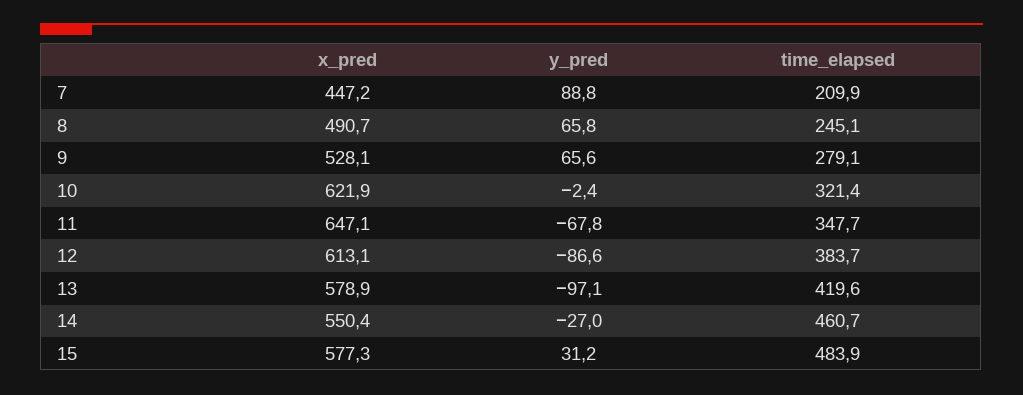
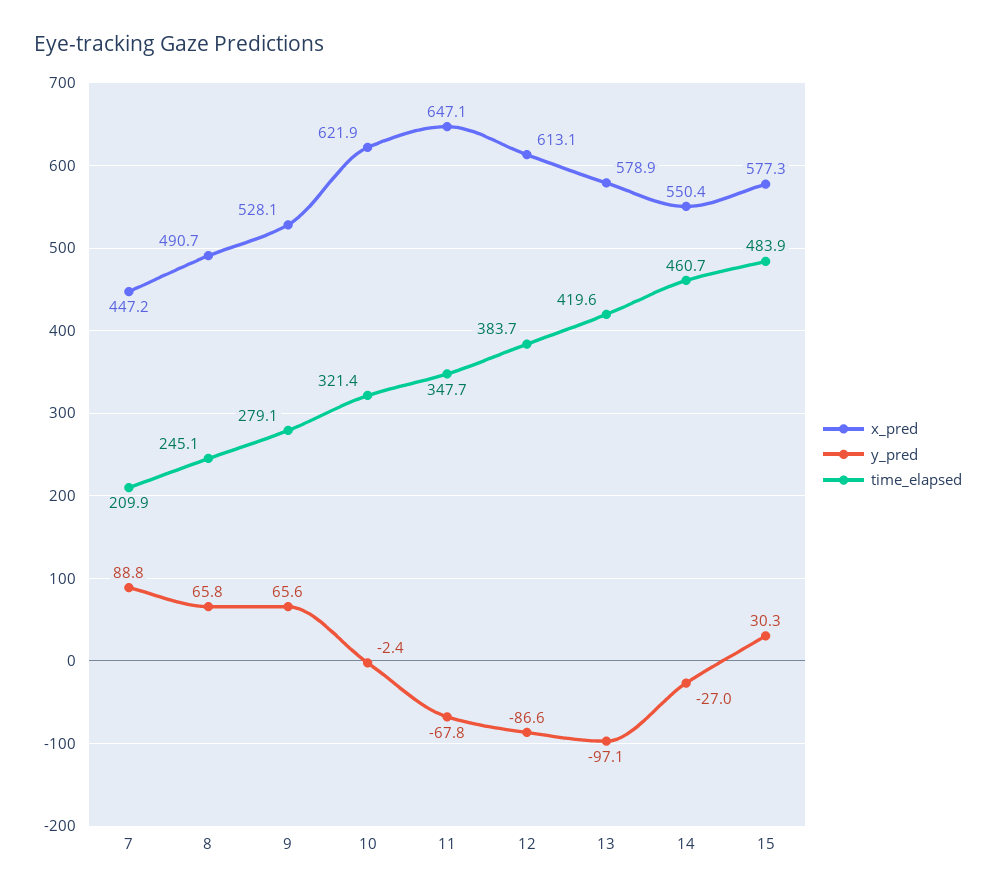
  {
    "x_pred": {
      "7": 447.2,
      "8": 490.7,
      "9": 528.1,
      "10": 621.9,
      "11": 647.1,
      "12": 613.1,
      "13": 578.9,
      "14": 550.4,
      "15": 577.3
    },
    "y_pred": {
      "7": 88.8,
      "8": 65.8,
      "9": 65.6,
      "10": -2.4,
      "11": -67.8,
      "12": -86.6,
      "13": -97.1,
      "14": -27,
-     "15": 31.2
+     "15": 30.3
    },
    "time_elapsed": {
      "7": 209.9,
      "8": 245.1,
      "9": 279.1,
      "10": 321.4,
      "11": 347.7,
      "12": 383.7,
      "13": 419.6,
      "14": 460.7,
      "15": 483.9
    }
  }

